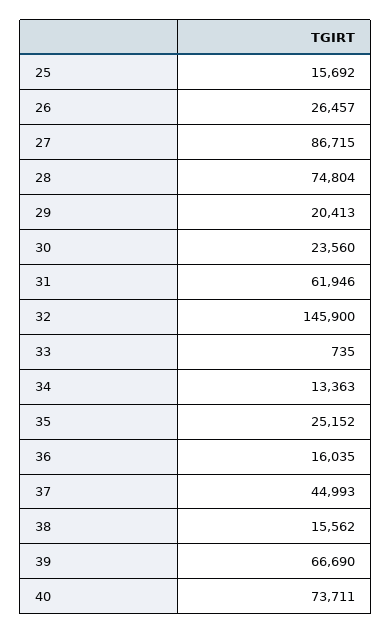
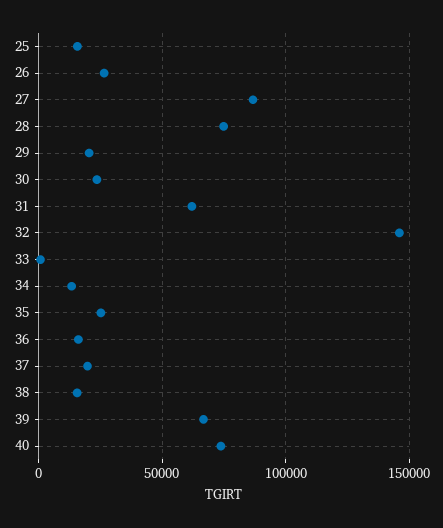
  {
    "25": 15692,
    "26": 26457,
    "27": 86715,
    "28": 74804,
    "29": 20413,
    "30": 23560,
    "31": 61946,
    "32": 145900,
    "33": 735,
    "34": 13363,
    "35": 25152,
    "36": 16035,
-   "37": 44993,
+   "37": 20000,
    "38": 15562,
    "39": 66690,
    "40": 73711
  }

